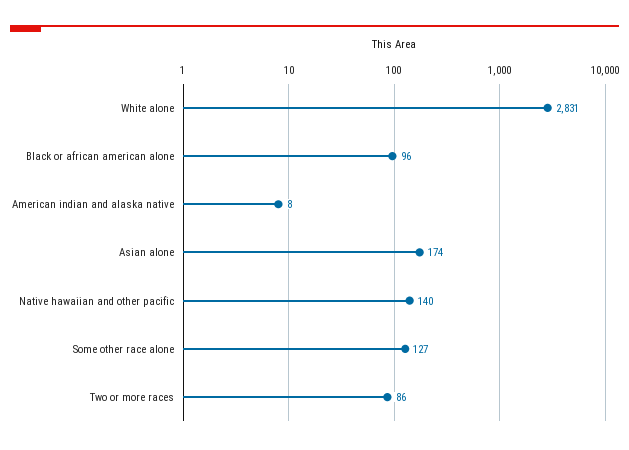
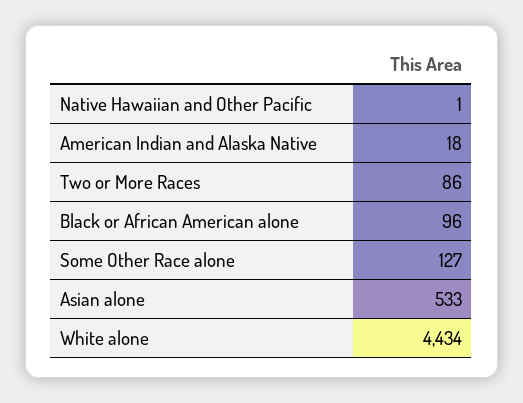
  {
-   "White alone": 2831,
+   "White alone": 4434,
    "Black or african american alone": 96,
-   "American indian and alaska native": 8,
+   "American indian and alaska native": 18,
-   "Asian alone": 174,
+   "Asian alone": 533,
-   "Native hawaiian and other pacific": 140,
+   "Native hawaiian and other pacific": 1,
    "Some other race alone": 127,
    "Two or more races": 86
  }

